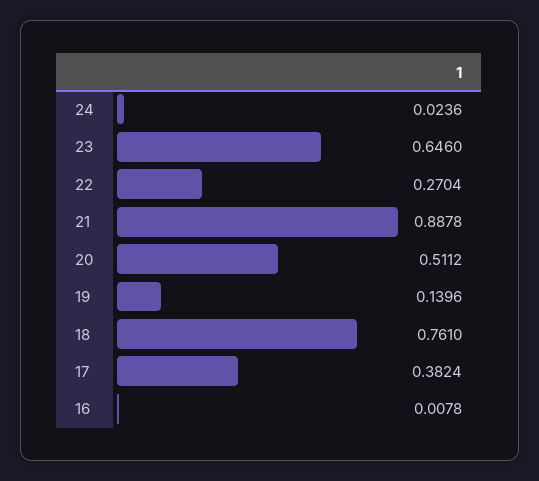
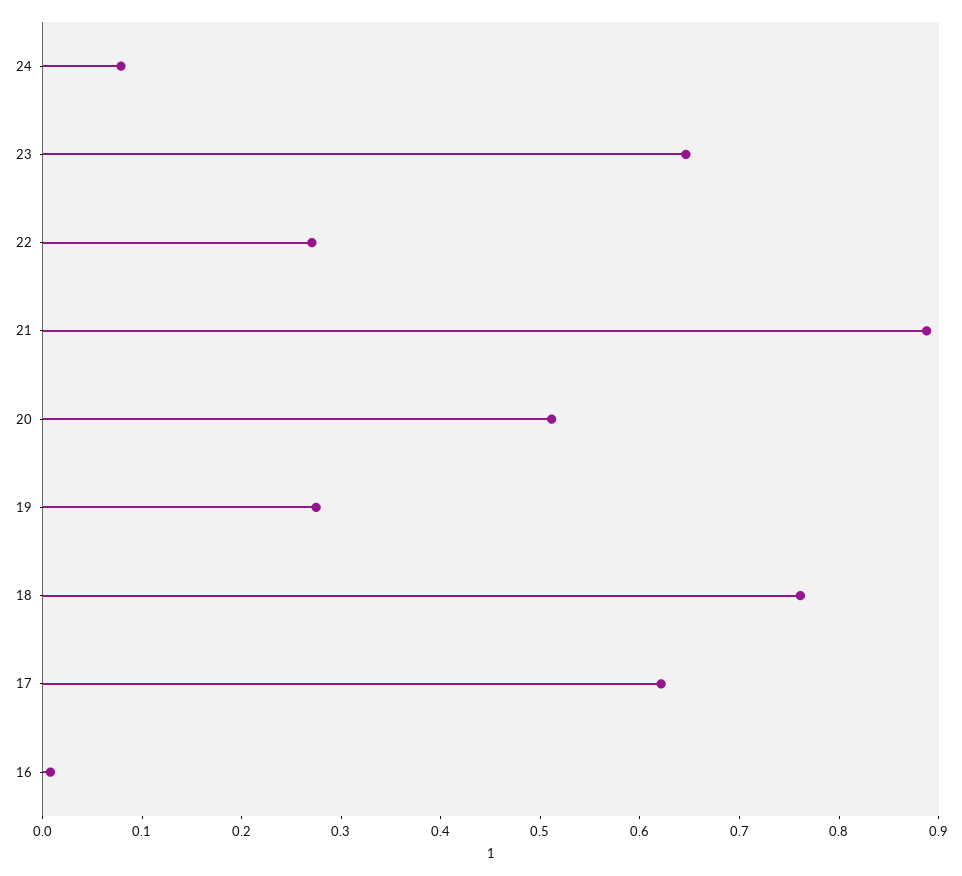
  {
-   "24": 0.0236,
+   "24": 0.08,
    "23": 0.646,
    "22": 0.2704,
    "21": 0.8878,
    "20": 0.5112,
-   "19": 0.1396,
+   "19": 0.28,
    "18": 0.761,
-   "17": 0.3824,
+   "17": 0.62,
    "16": 0.0078
  }

